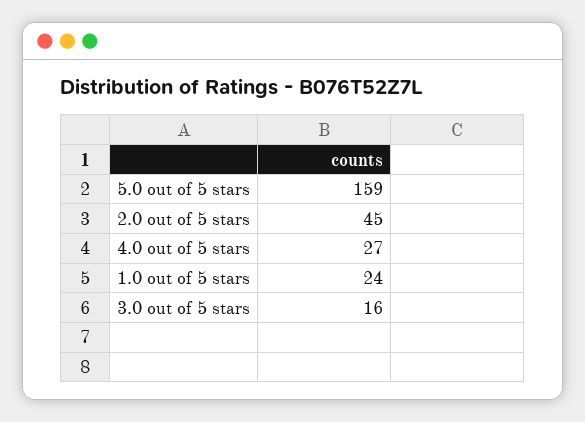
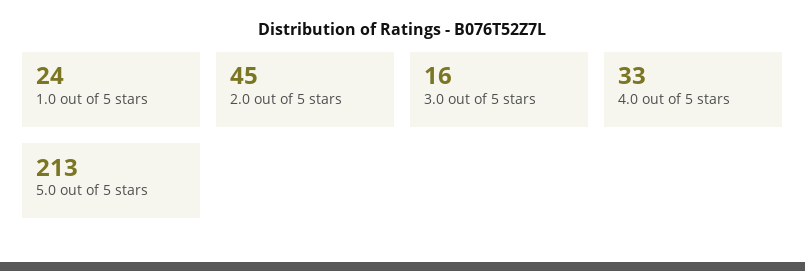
  {
-   "5.0 out of 5 stars": 159,
+   "5.0 out of 5 stars": 213,
    "2.0 out of 5 stars": 45,
-   "4.0 out of 5 stars": 27,
+   "4.0 out of 5 stars": 33,
    "1.0 out of 5 stars": 24,
    "3.0 out of 5 stars": 16
  }

